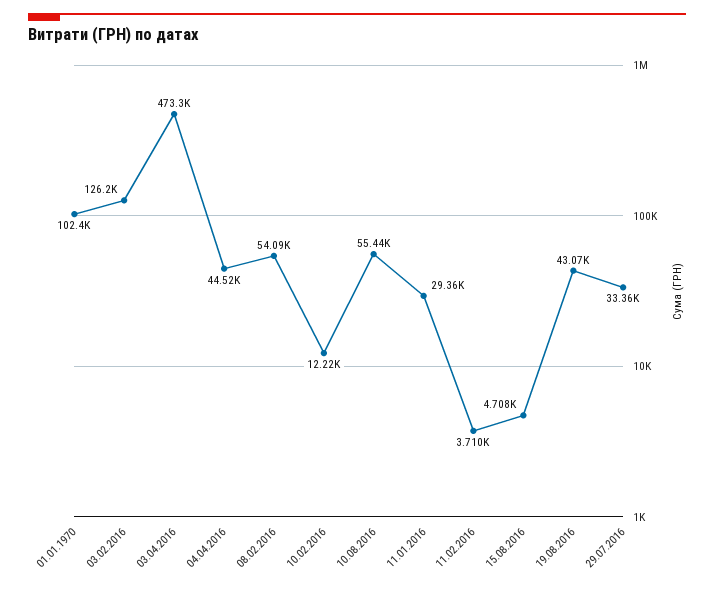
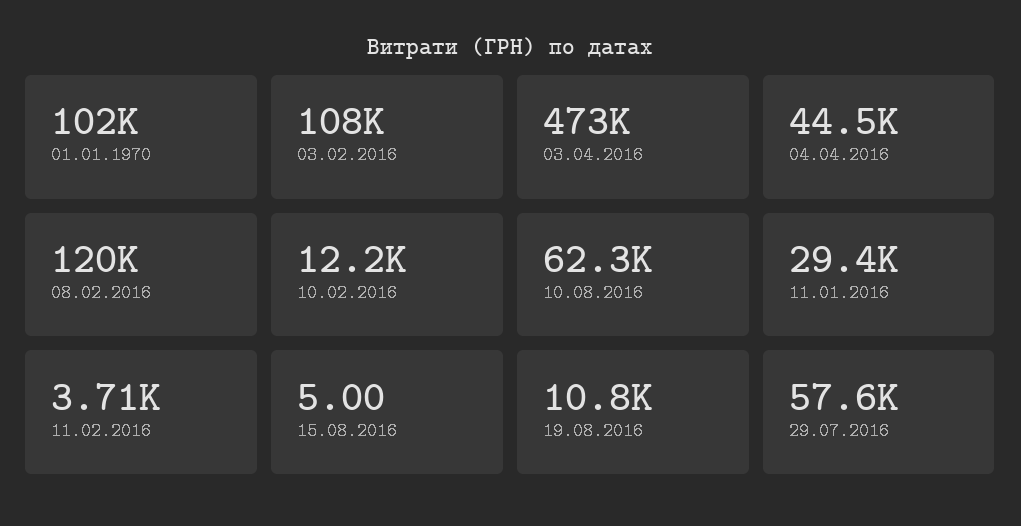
  {
    "01.01.1970": 102400,
-   "03.02.2016": 126200,
+   "03.02.2016": 108000,
    "03.04.2016": 473300,
    "04.04.2016": 44520,
-   "08.02.2016": 54090,
+   "08.02.2016": 120000,
    "10.02.2016": 12220,
-   "10.08.2016": 55440,
+   "10.08.2016": 62300,
    "11.01.2016": 29360,
    "11.02.2016": 3710,
-   "15.08.2016": 4708,
+   "15.08.2016": 5,
-   "19.08.2016": 43070,
+   "19.08.2016": 10800,
-   "29.07.2016": 33360
+   "29.07.2016": 57600
  }

